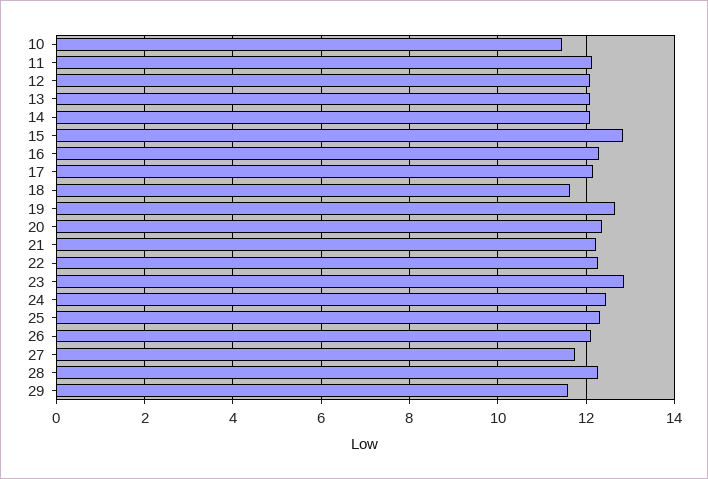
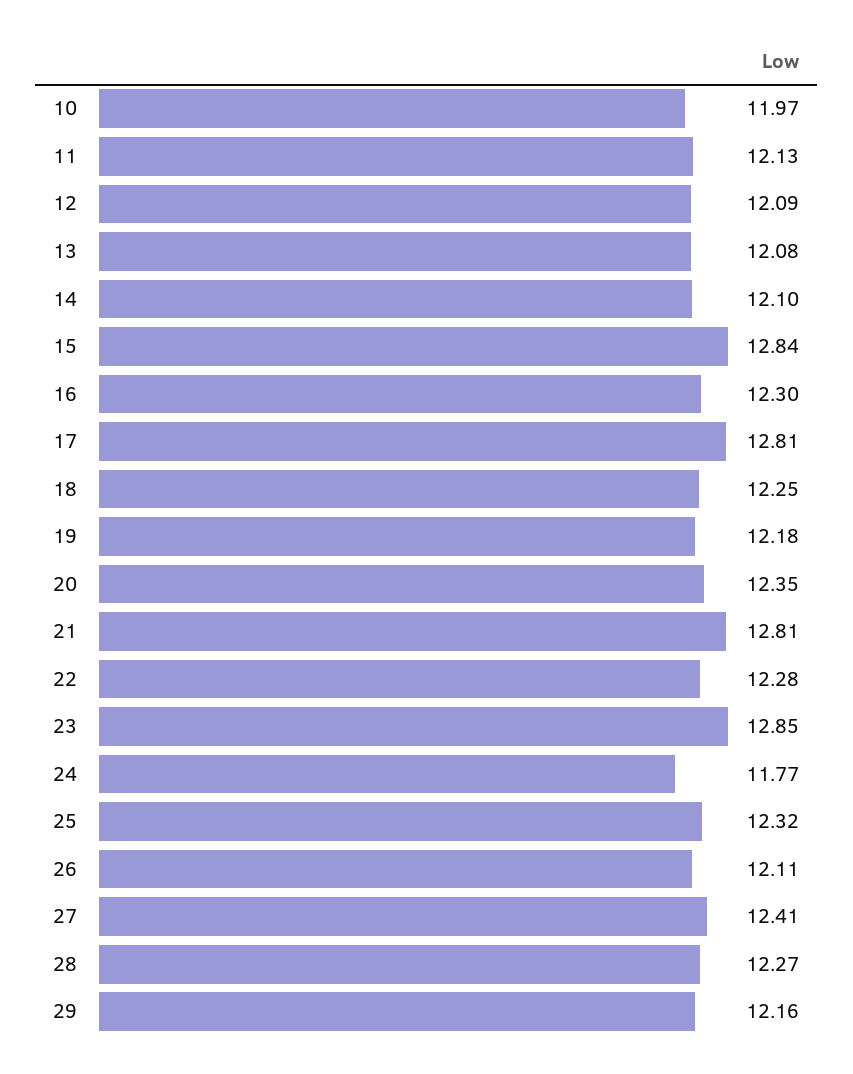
  {
-   "10": 11.4,
+   "10": 11.97,
    "11": 12.13,
    "12": 12.09,
    "13": 12.08,
    "14": 12.1,
    "15": 12.84,
    "16": 12.3,
-   "17": 12.2,
+   "17": 12.81,
-   "18": 11.6,
+   "18": 12.25,
-   "19": 12.6,
+   "19": 12.18,
    "20": 12.35,
-   "21": 12.2,
+   "21": 12.81,
    "22": 12.28,
    "23": 12.85,
-   "24": 12.4,
+   "24": 11.77,
    "25": 12.32,
    "26": 12.11,
-   "27": 11.8,
+   "27": 12.41,
    "28": 12.27,
-   "29": 11.6
+   "29": 12.16
  }

